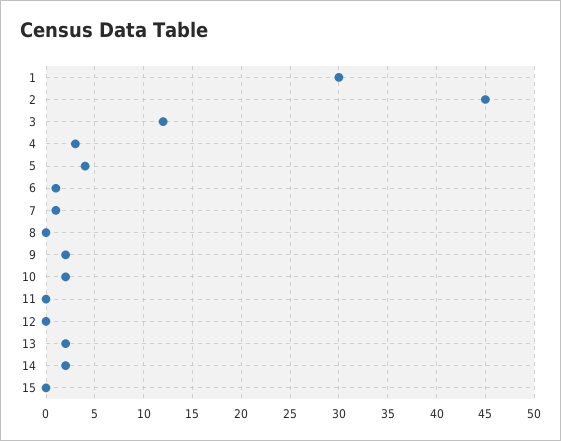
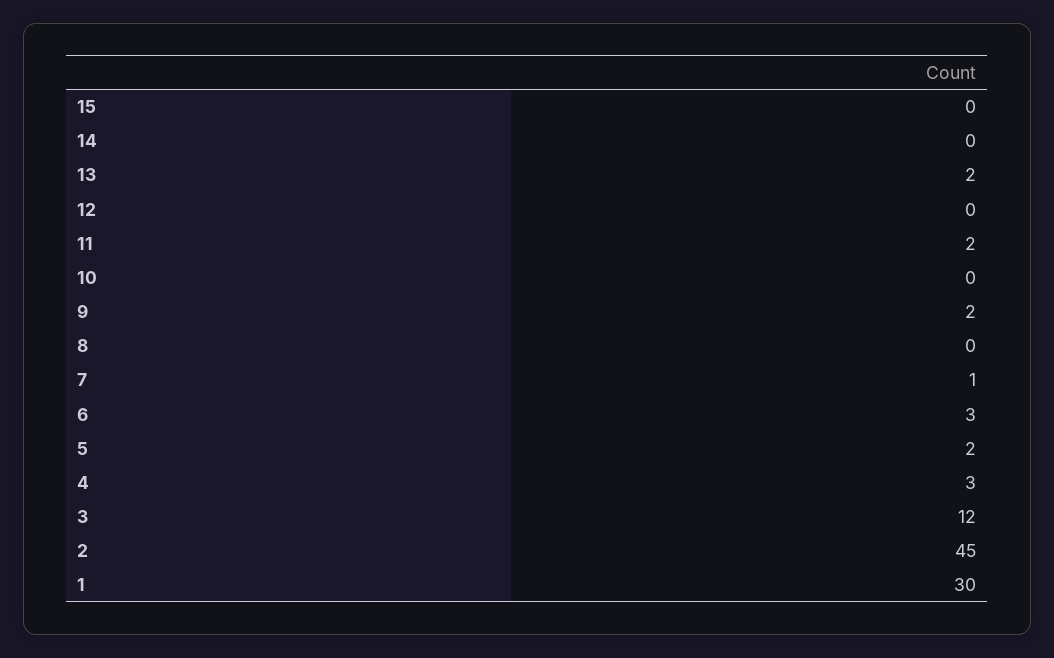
  {
    "1": 30,
    "2": 45,
    "3": 12,
    "4": 3,
-   "5": 4,
+   "5": 2,
-   "6": 1,
+   "6": 3,
    "7": 1,
    "8": 0,
    "9": 2,
-   "10": 2,
+   "10": 0,
-   "11": 0,
+   "11": 2,
    "12": 0,
    "13": 2,
-   "14": 2,
+   "14": 0,
    "15": 0
  }

